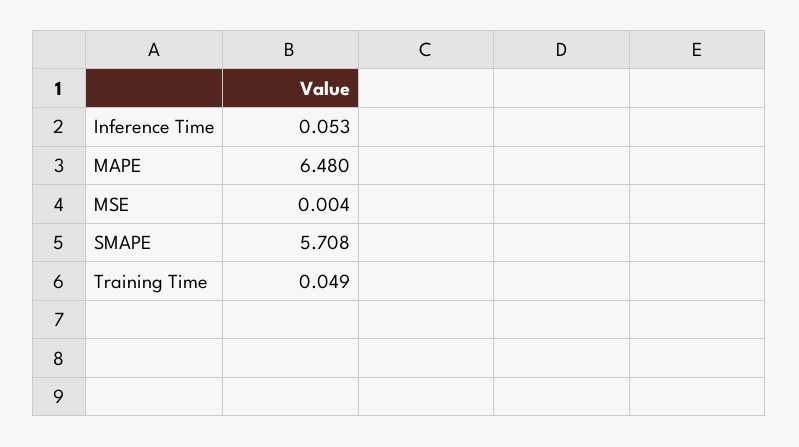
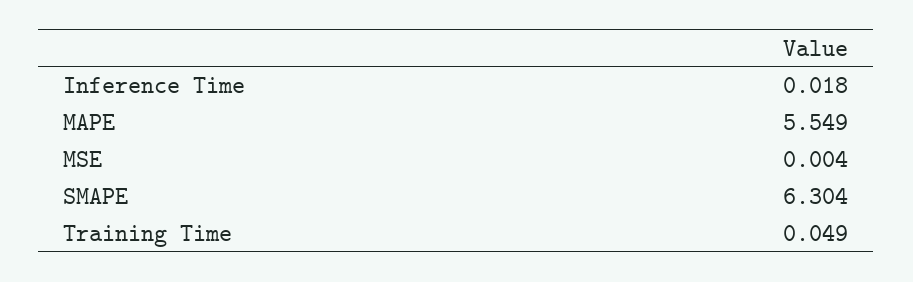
  {
-   "Inference Time": 0.053,
+   "Inference Time": 0.018,
-   "MAPE": 6.48,
+   "MAPE": 5.549,
    "MSE": 0.004,
-   "SMAPE": 5.708,
+   "SMAPE": 6.304,
    "Training Time": 0.049
  }

